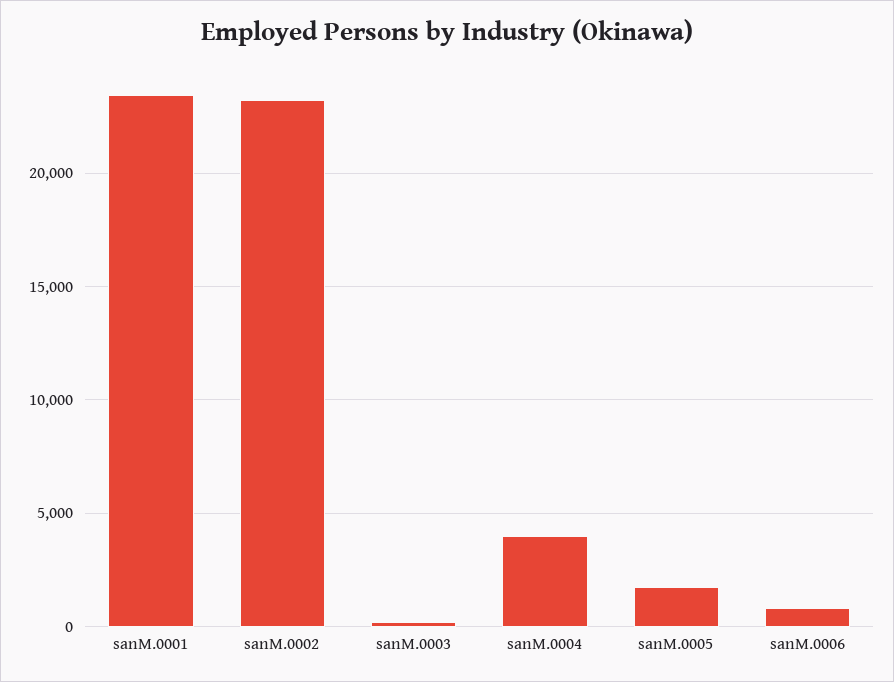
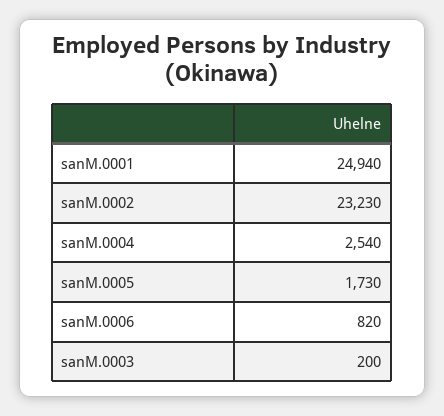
  {
-   "sanM.0001": 23500,
+   "sanM.0001": 24940,
    "sanM.0002": 23230,
    "sanM.0003": 200,
-   "sanM.0004": 4000,
+   "sanM.0004": 2540,
    "sanM.0005": 1730,
    "sanM.0006": 820
  }

